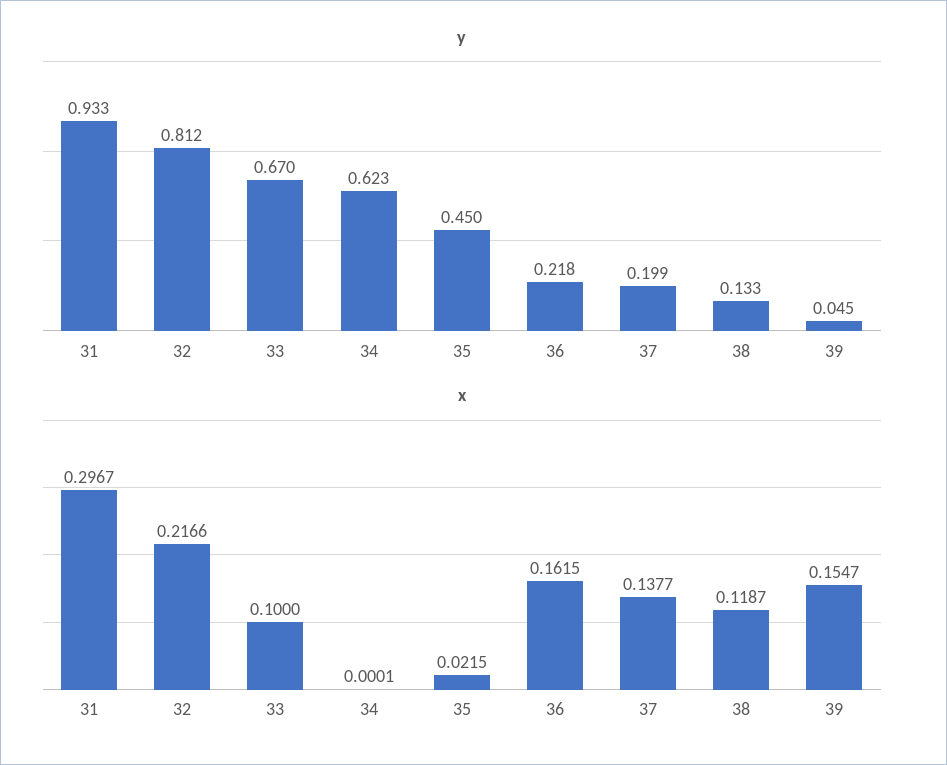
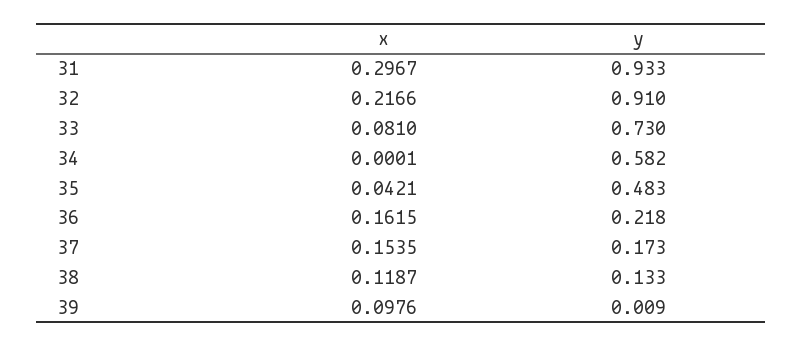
  {
    "y": {
      "31": 0.933,
-     "32": 0.812,
+     "32": 0.91,
-     "33": 0.67,
+     "33": 0.73,
-     "34": 0.623,
+     "34": 0.582,
-     "35": 0.45,
+     "35": 0.483,
      "36": 0.218,
-     "37": 0.199,
+     "37": 0.173,
      "38": 0.133,
-     "39": 0.045
+     "39": 0.009
    },
    "x": {
      "31": 0.2967,
      "32": 0.2166,
-     "33": 0.1,
+     "33": 0.081,
      "34": 0.0001,
-     "35": 0.0215,
+     "35": 0.0421,
      "36": 0.1615,
-     "37": 0.1377,
+     "37": 0.1535,
      "38": 0.1187,
-     "39": 0.1547
+     "39": 0.0976
    }
  }

